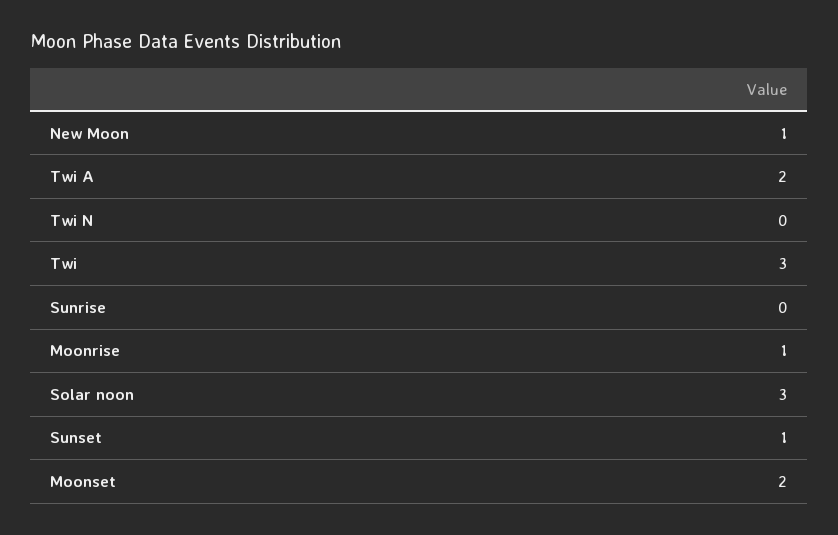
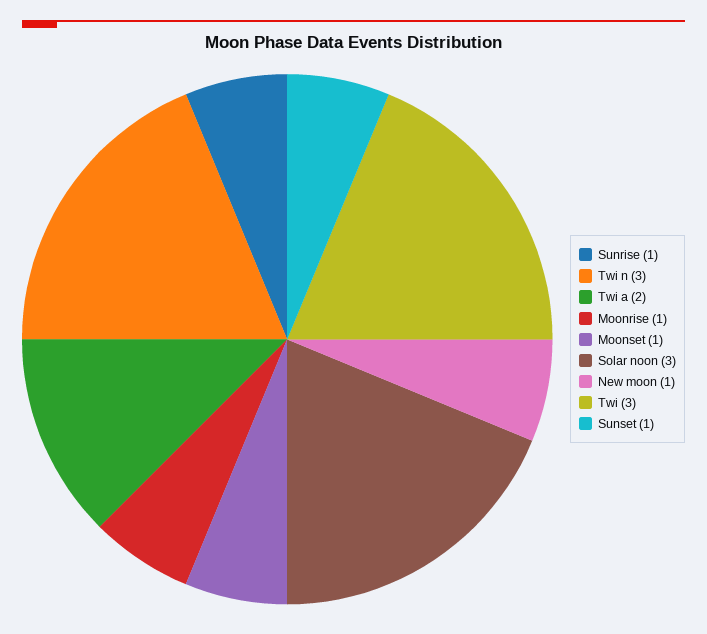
  {
    "New Moon": 1,
    "Twi A": 2,
-   "Twi N": 0,
+   "Twi N": 3,
    "Twi": 3,
-   "Sunrise": 0,
+   "Sunrise": 1,
    "Moonrise": 1,
    "Solar noon": 3,
    "Sunset": 1,
-   "Moonset": 2
+   "Moonset": 1
  }

